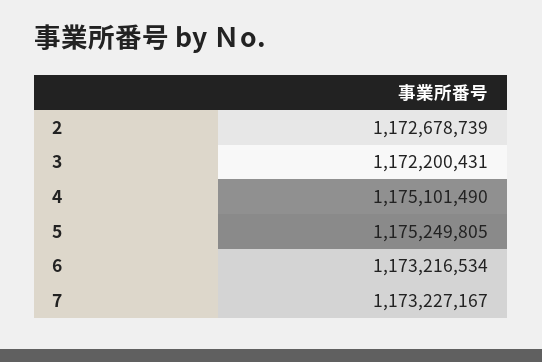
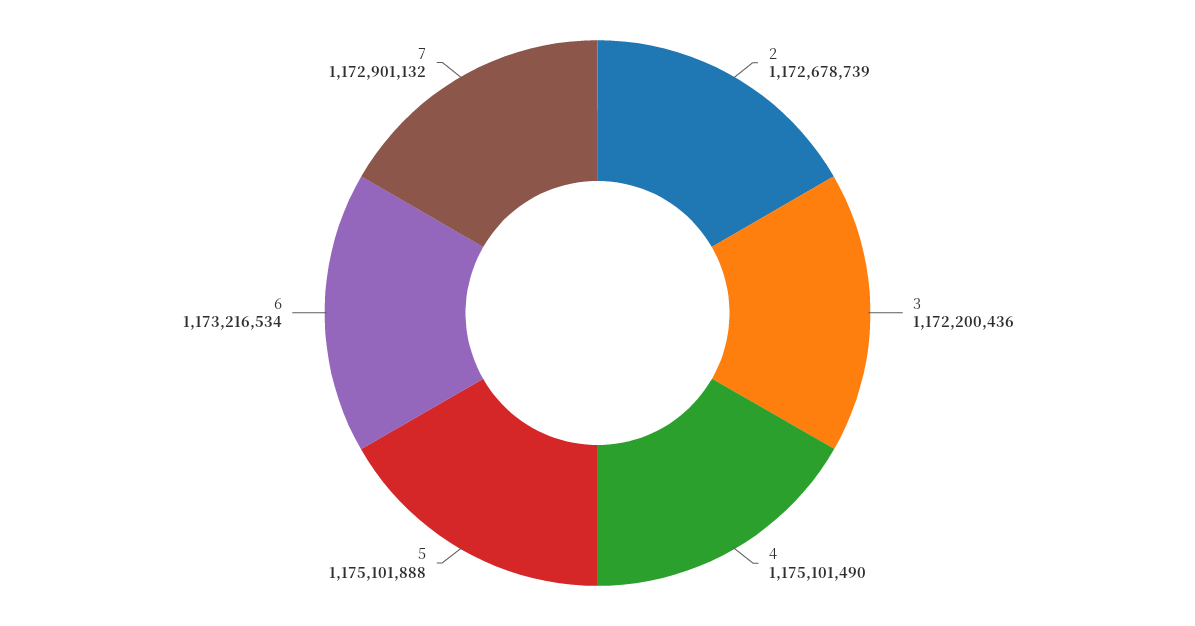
  {
    "2": 1172678739,
-   "3": 1172200431,
+   "3": 1172200436,
    "4": 1175101490,
-   "5": 1175249805,
+   "5": 1175101888,
    "6": 1173216534,
-   "7": 1173227167
+   "7": 1172901132
  }

